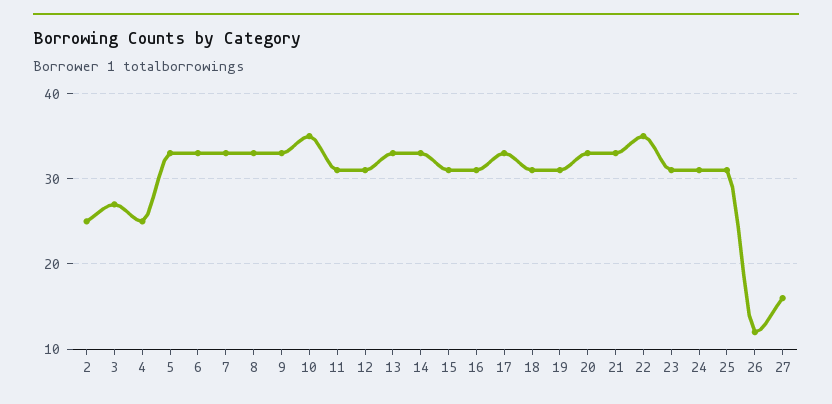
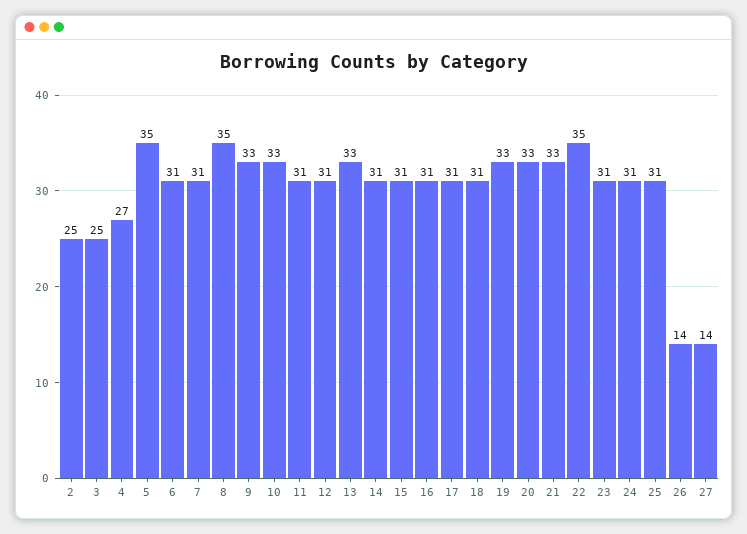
  {
    "2": 25,
-   "3": 27,
+   "3": 25,
-   "4": 25,
+   "4": 27,
-   "5": 33,
+   "5": 35,
-   "6": 33,
+   "6": 31,
-   "7": 33,
+   "7": 31,
-   "8": 33,
+   "8": 35,
    "9": 33,
-   "10": 35,
+   "10": 33,
    "11": 31,
    "12": 31,
    "13": 33,
-   "14": 33,
+   "14": 31,
    "15": 31,
    "16": 31,
-   "17": 33,
+   "17": 31,
    "18": 31,
-   "19": 31,
+   "19": 33,
    "20": 33,
    "21": 33,
    "22": 35,
    "23": 31,
    "24": 31,
    "25": 31,
-   "26": 12,
+   "26": 14,
-   "27": 16
+   "27": 14
  }

